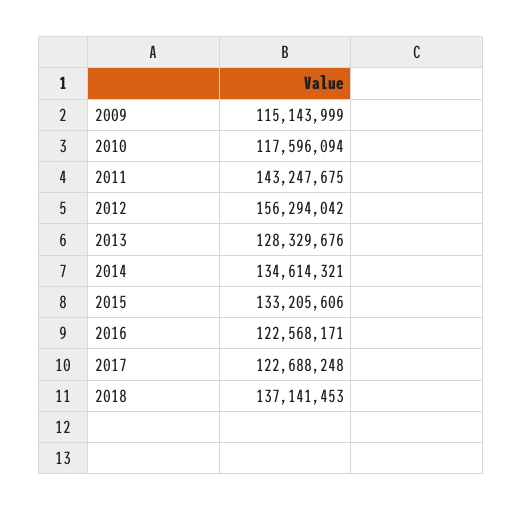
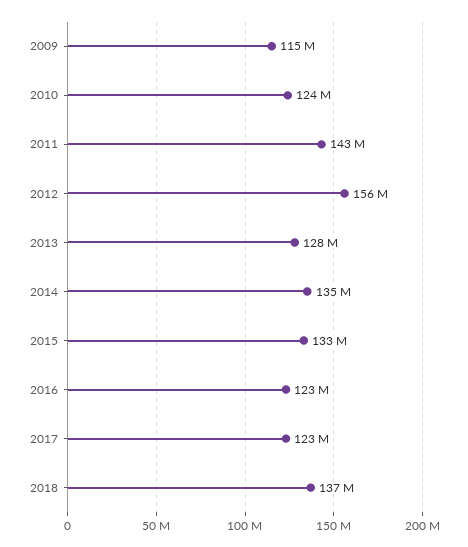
  {
    "2009": 115143999,
-   "2010": 117596094,
+   "2010": 124000000,
    "2011": 143247675,
    "2012": 156294042,
    "2013": 128329676,
    "2014": 134614321,
    "2015": 133205606,
    "2016": 122568171,
    "2017": 122688248,
    "2018": 137141453
  }

